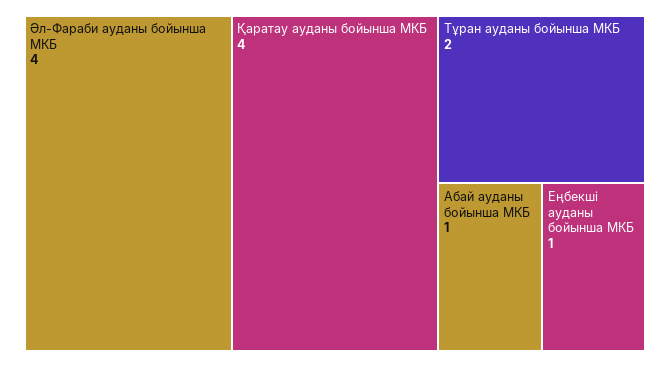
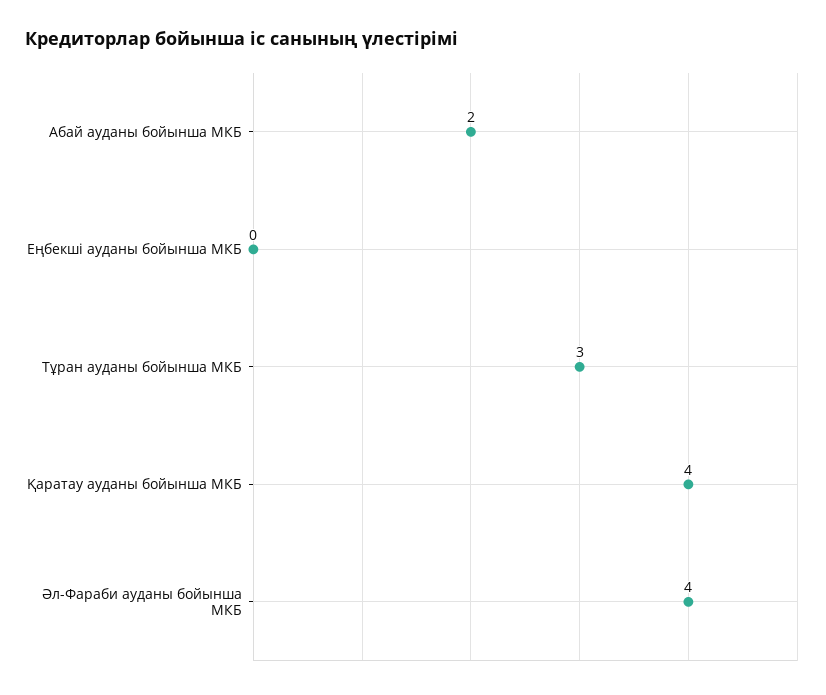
  {
    "Әл-Фараби ауданы бойынша МКБ": 4,
    "Қаратау ауданы бойынша МКБ": 4,
-   "Тұран ауданы бойынша МКБ": 2,
+   "Тұран ауданы бойынша МКБ": 3,
-   "Абай ауданы бойынша МКБ": 1,
+   "Абай ауданы бойынша МКБ": 2,
-   "Еңбекші ауданы бойынша МКБ": 1
+   "Еңбекші ауданы бойынша МКБ": 0
  }

